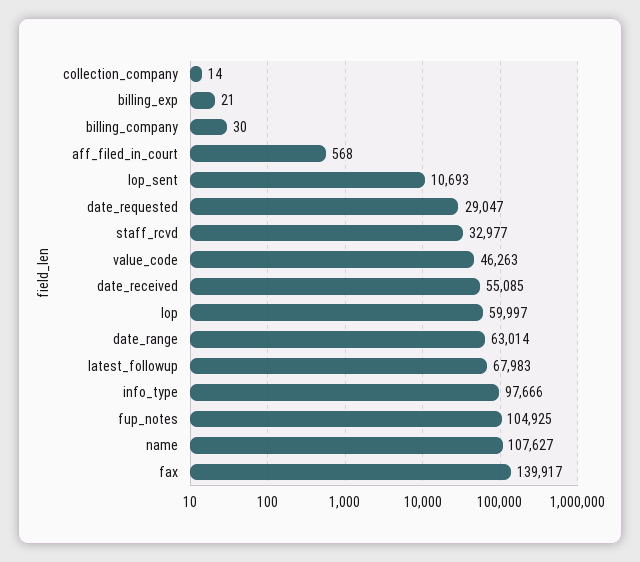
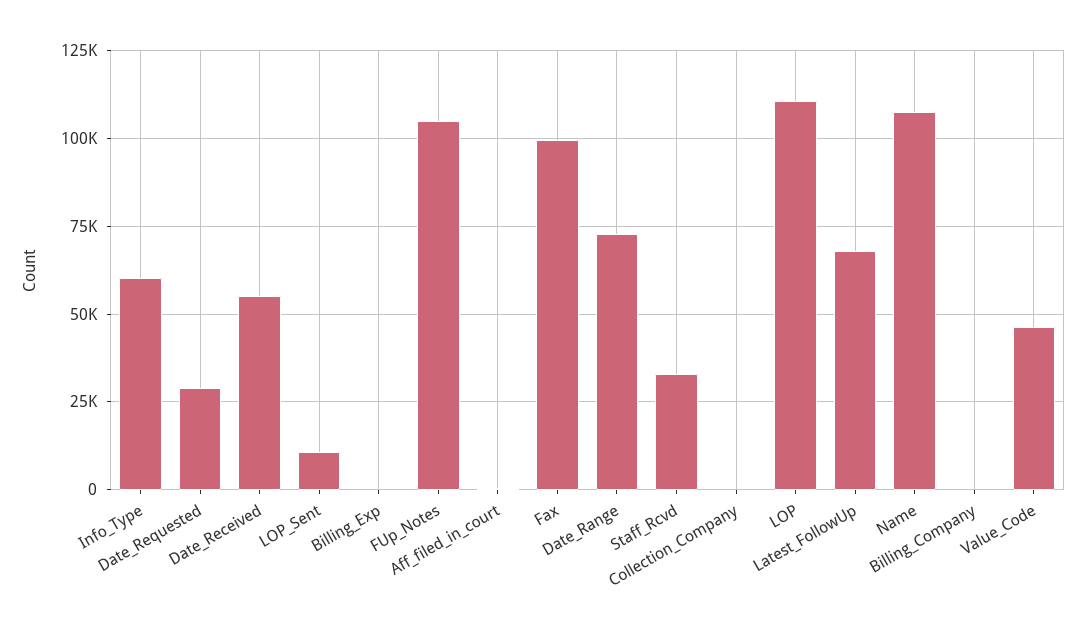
  {
    "collection_company": 14,
    "billing_exp": 21,
    "billing_company": 30,
    "aff_filed_in_court": 568,
    "lop_sent": 10693,
    "date_requested": 29047,
    "staff_rcvd": 32977,
    "value_code": 46263,
    "date_received": 55085,
-   "lop": 59997,
+   "lop": 110000,
-   "date_range": 63014,
+   "date_range": 72500,
    "latest_followup": 67983,
-   "info_type": 97666,
+   "info_type": 60000,
    "fup_notes": 104925,
    "name": 107627,
-   "fax": 139917
+   "fax": 100000
  }

